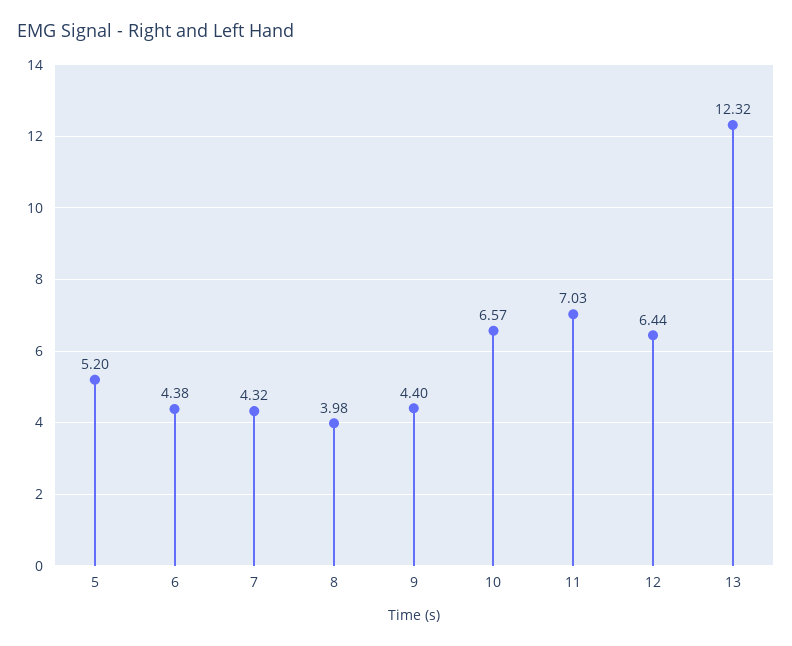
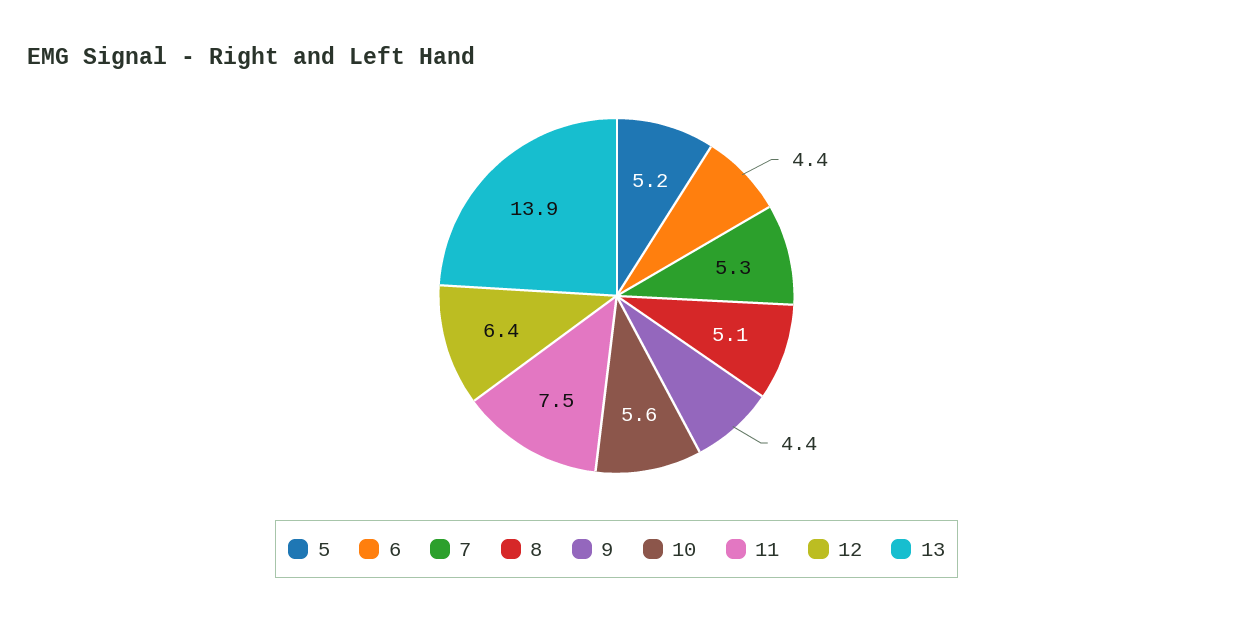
  {
    "5": 5.2,
    "6": 4.38,
-   "7": 4.32,
+   "7": 5.3,
-   "8": 3.98,
+   "8": 5.1,
    "9": 4.4,
-   "10": 6.57,
+   "10": 5.6,
-   "11": 7.03,
+   "11": 7.5,
    "12": 6.44,
-   "13": 12.32
+   "13": 13.9
  }

